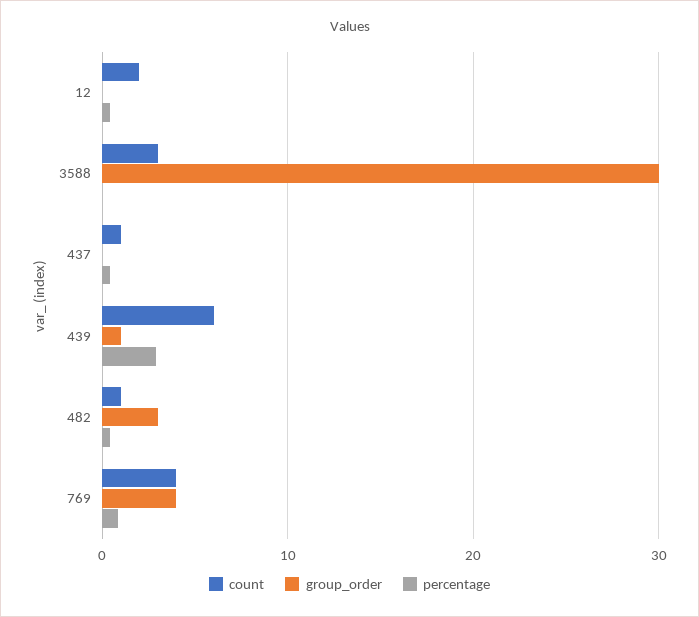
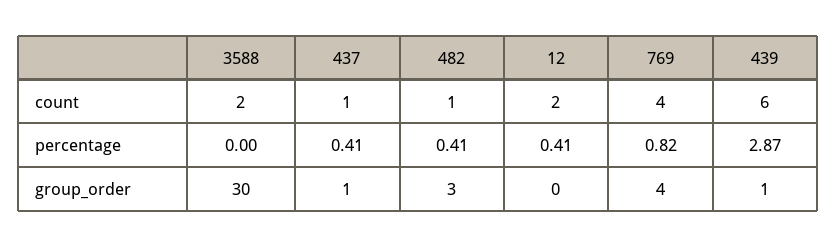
  {
    "count": {
      "12": 2,
-     "3588": 3,
+     "3588": 2,
      "437": 1,
      "439": 6,
      "482": 1,
      "769": 4
    },
    "group_order": {
      "12": 0,
      "3588": 30,
-     "437": 0,
+     "437": 1,
      "439": 1,
      "482": 3,
      "769": 4
    },
    "percentage": {
      "12": 0.41,
      "3588": 0,
      "437": 0.41,
      "439": 2.87,
      "482": 0.41,
      "769": 0.82
    }
  }

